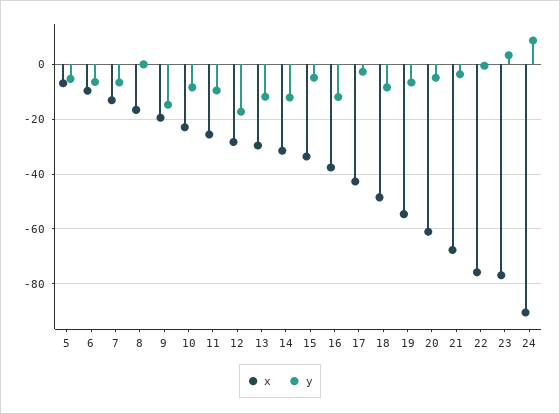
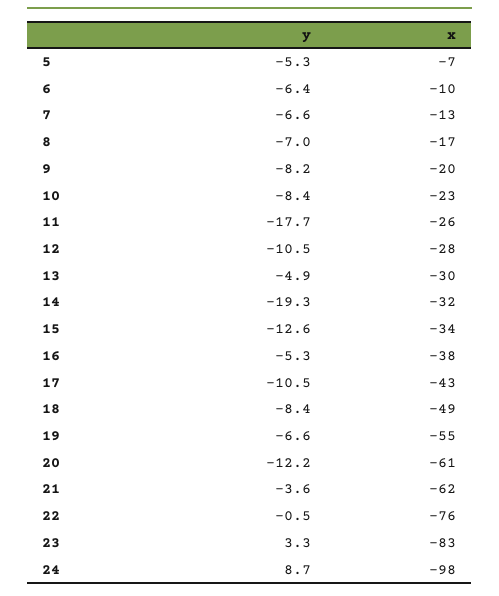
  {
    "x": {
      "5": -7,
      "6": -10,
      "7": -13,
      "8": -17,
      "9": -20,
      "10": -23,
      "11": -26,
      "12": -28,
      "13": -30,
      "14": -32,
      "15": -34,
      "16": -38,
      "17": -43,
      "18": -49,
      "19": -55,
      "20": -61,
-     "21": -67.5,
+     "21": -62,
      "22": -76,
-     "23": -77.5,
+     "23": -83,
-     "24": -90
+     "24": -98
    },
    "y": {
      "5": -5.3,
      "6": -6.4,
      "7": -6.6,
-     "8": 0,
+     "8": -7,
-     "9": -15,
+     "9": -8.2,
      "10": -8.4,
-     "11": -10,
+     "11": -17.7,
-     "12": -17.5,
+     "12": -10.5,
-     "13": -12.5,
+     "13": -4.9,
-     "14": -12.5,
+     "14": -19.3,
-     "15": -5,
+     "15": -12.6,
-     "16": -12.5,
+     "16": -5.3,
-     "17": -2.5,
+     "17": -10.5,
      "18": -8.4,
      "19": -6.6,
-     "20": -5,
+     "20": -12.2,
      "21": -3.6,
      "22": -0.5,
      "23": 3.3,
      "24": 8.7
    }
  }

